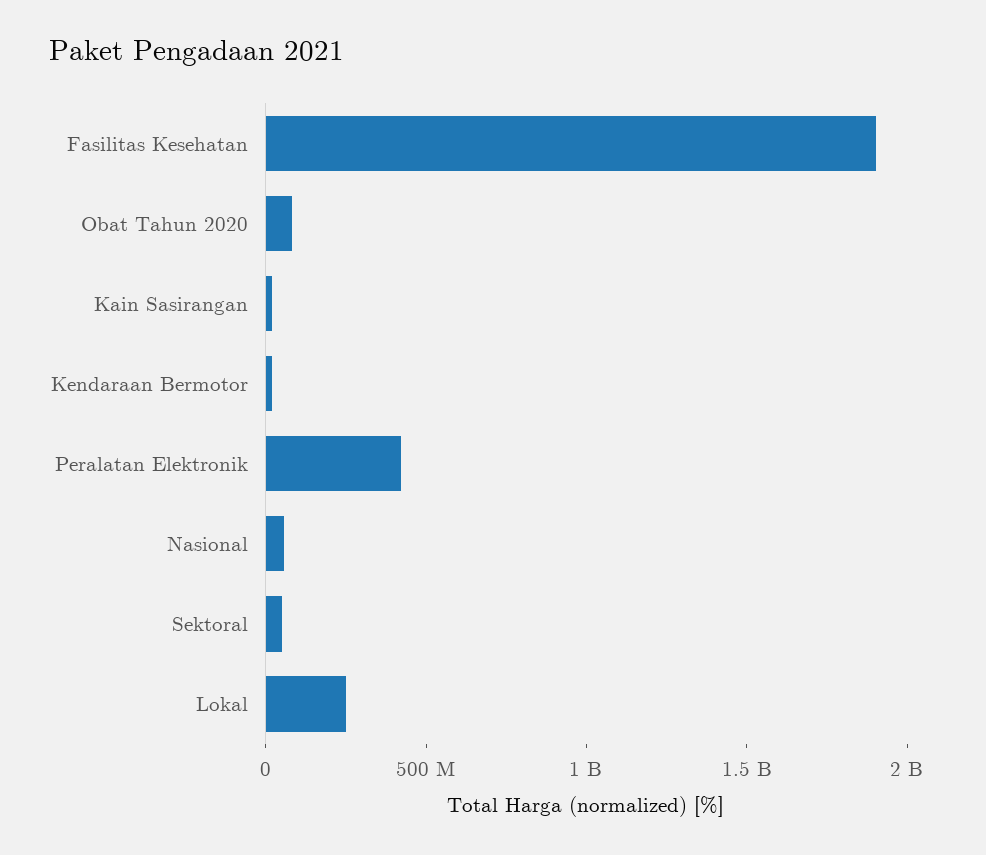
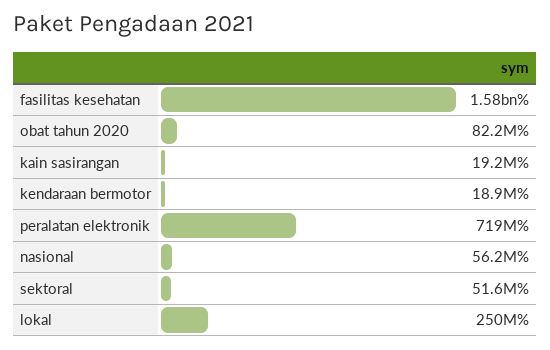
  {
-   "Fasilitas Kesehatan": 1900000000,
+   "Fasilitas Kesehatan": 1580000000,
    "Obat Tahun 2020": 82200000,
    "Kain Sasirangan": 19200000,
    "Kendaraan Bermotor": 18900000,
-   "Peralatan Elektronik": 400000000,
+   "Peralatan Elektronik": 719000000,
    "Nasional": 56200000,
    "Sektoral": 51600000,
    "Lokal": 250000000
  }

